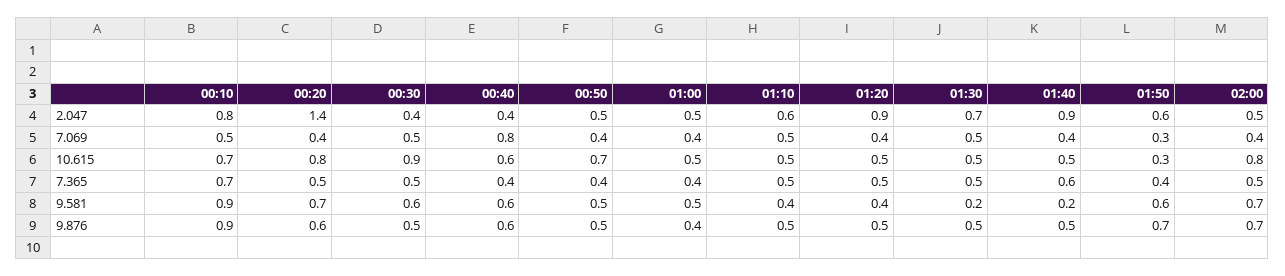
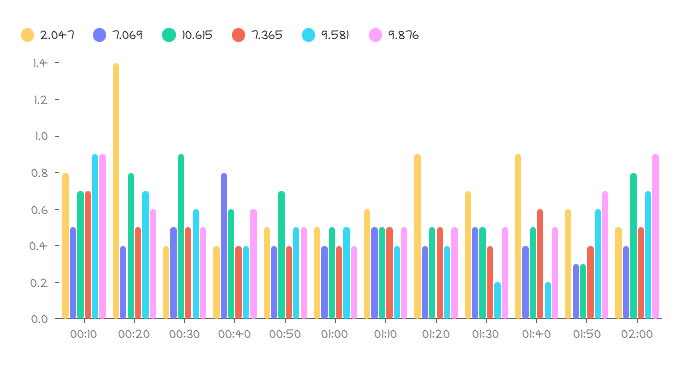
  {
    "2.047": {
      "00:10": 0.8,
      "00:20": 1.4,
      "00:30": 0.4,
      "00:40": 0.4,
      "00:50": 0.5,
      "01:00": 0.5,
      "01:10": 0.6,
      "01:20": 0.9,
      "01:30": 0.7,
      "01:40": 0.9,
      "01:50": 0.6,
      "02:00": 0.5
    },
    "7.069": {
      "00:10": 0.5,
      "00:20": 0.4,
      "00:30": 0.5,
      "00:40": 0.8,
      "00:50": 0.4,
      "01:00": 0.4,
      "01:10": 0.5,
      "01:20": 0.4,
      "01:30": 0.5,
      "01:40": 0.4,
      "01:50": 0.3,
      "02:00": 0.4
    },
    "10.615": {
      "00:10": 0.7,
      "00:20": 0.8,
      "00:30": 0.9,
      "00:40": 0.6,
      "00:50": 0.7,
      "01:00": 0.5,
      "01:10": 0.5,
      "01:20": 0.5,
      "01:30": 0.5,
      "01:40": 0.5,
      "01:50": 0.3,
      "02:00": 0.8
    },
    "7.365": {
      "00:10": 0.7,
      "00:20": 0.5,
      "00:30": 0.5,
      "00:40": 0.4,
      "00:50": 0.4,
      "01:00": 0.4,
      "01:10": 0.5,
      "01:20": 0.5,
-     "01:30": 0.5,
+     "01:30": 0.4,
      "01:40": 0.6,
      "01:50": 0.4,
      "02:00": 0.5
    },
    "9.581": {
      "00:10": 0.9,
      "00:20": 0.7,
      "00:30": 0.6,
-     "00:40": 0.6,
+     "00:40": 0.4,
      "00:50": 0.5,
      "01:00": 0.5,
      "01:10": 0.4,
      "01:20": 0.4,
      "01:30": 0.2,
      "01:40": 0.2,
      "01:50": 0.6,
      "02:00": 0.7
    },
    "9.876": {
      "00:10": 0.9,
      "00:20": 0.6,
      "00:30": 0.5,
      "00:40": 0.6,
      "00:50": 0.5,
      "01:00": 0.4,
      "01:10": 0.5,
      "01:20": 0.5,
      "01:30": 0.5,
      "01:40": 0.5,
      "01:50": 0.7,
-     "02:00": 0.7
+     "02:00": 0.9
    }
  }

